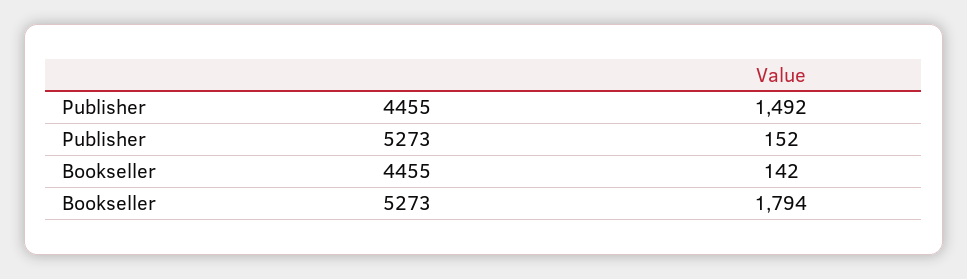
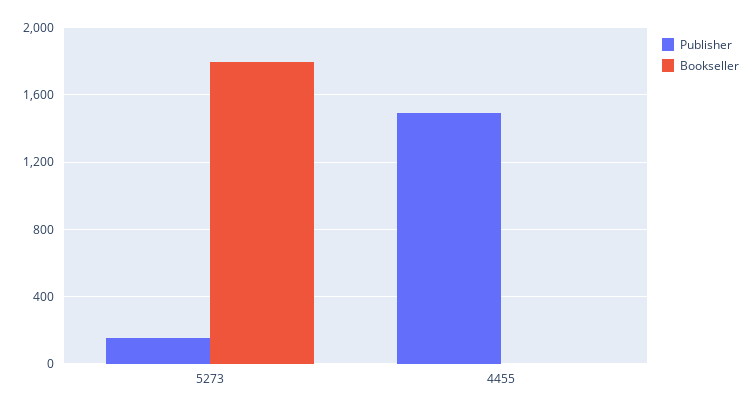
  {
    "Publisher": {
      "4455": 1492,
      "5273": 152
    },
    "Bookseller": {
-     "4455": 142,
+     "4455": 0,
      "5273": 1794
    }
  }

